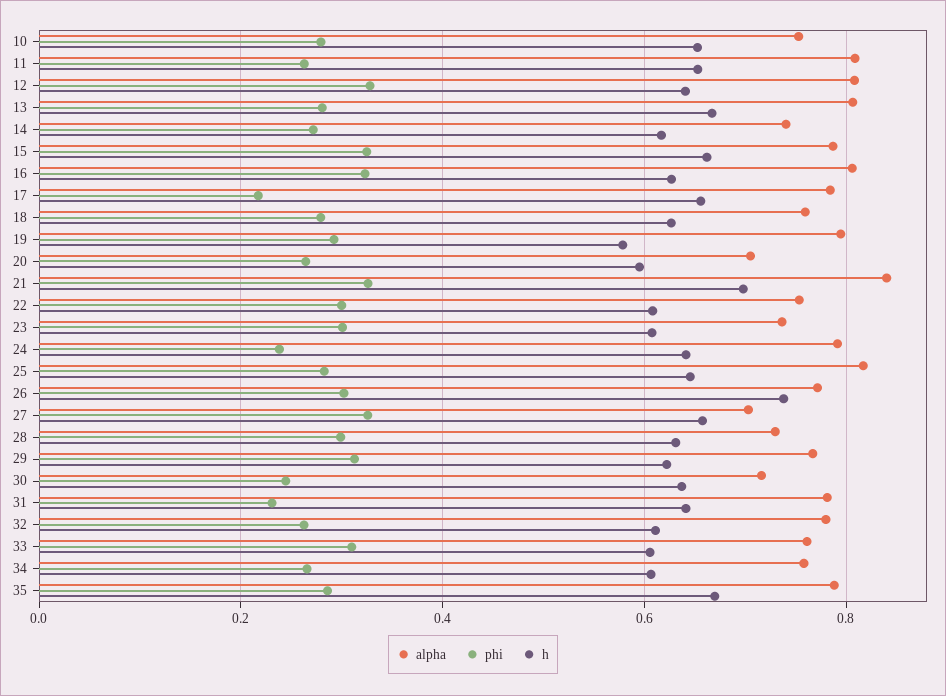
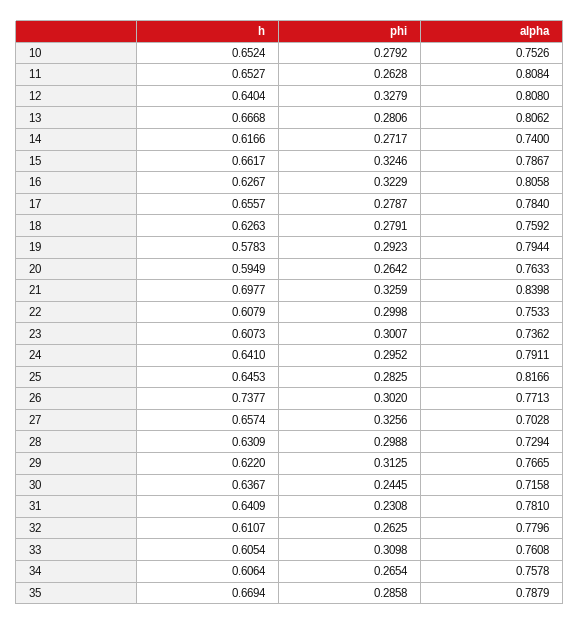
  {
    "alpha": {
      "10": 0.7526,
      "11": 0.8084,
      "12": 0.808,
      "13": 0.8062,
      "14": 0.74,
      "15": 0.7867,
      "16": 0.8058,
      "17": 0.784,
      "18": 0.7592,
      "19": 0.7944,
-     "20": 0.7,
+     "20": 0.7633,
      "21": 0.8398,
      "22": 0.7533,
      "23": 0.7362,
      "24": 0.7911,
      "25": 0.8166,
      "26": 0.7713,
      "27": 0.7028,
      "28": 0.7294,
      "29": 0.7665,
      "30": 0.7158,
      "31": 0.781,
      "32": 0.7796,
      "33": 0.7608,
      "34": 0.7578,
      "35": 0.7879
    },
    "phi": {
      "10": 0.2792,
      "11": 0.2628,
      "12": 0.3279,
      "13": 0.2806,
      "14": 0.2717,
      "15": 0.3246,
      "16": 0.3229,
-     "17": 0.22,
+     "17": 0.2787,
      "18": 0.2791,
      "19": 0.2923,
      "20": 0.2642,
      "21": 0.3259,
      "22": 0.2998,
      "23": 0.3007,
-     "24": 0.24,
+     "24": 0.2952,
      "25": 0.2825,
      "26": 0.302,
      "27": 0.3256,
      "28": 0.2988,
      "29": 0.3125,
      "30": 0.2445,
      "31": 0.2308,
      "32": 0.2625,
      "33": 0.3098,
      "34": 0.2654,
      "35": 0.2858
    },
    "h": {
      "10": 0.6524,
      "11": 0.6527,
      "12": 0.6404,
      "13": 0.6668,
      "14": 0.6166,
      "15": 0.6617,
      "16": 0.6267,
      "17": 0.6557,
      "18": 0.6263,
      "19": 0.5783,
      "20": 0.5949,
      "21": 0.6977,
      "22": 0.6079,
      "23": 0.6073,
      "24": 0.641,
      "25": 0.6453,
      "26": 0.7377,
      "27": 0.6574,
      "28": 0.6309,
      "29": 0.622,
      "30": 0.6367,
      "31": 0.6409,
      "32": 0.6107,
      "33": 0.6054,
      "34": 0.6064,
      "35": 0.6694
    }
  }

